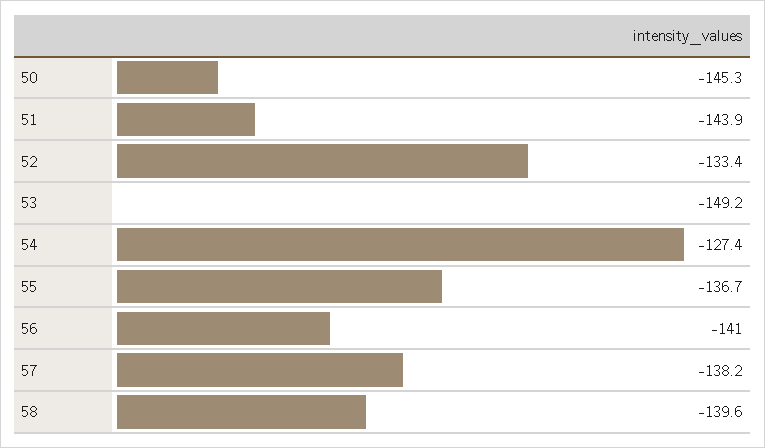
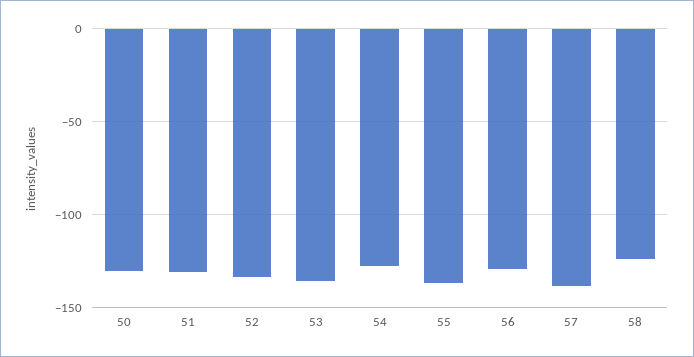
  {
-   "50": -145.3,
+   "50": -130,
-   "51": -143.9,
+   "51": -130,
    "52": -133.4,
-   "53": -149.2,
+   "53": -135,
    "54": -127.4,
    "55": -136.7,
-   "56": -141,
+   "56": -130,
    "57": -138.2,
-   "58": -139.6
+   "58": -125
  }

